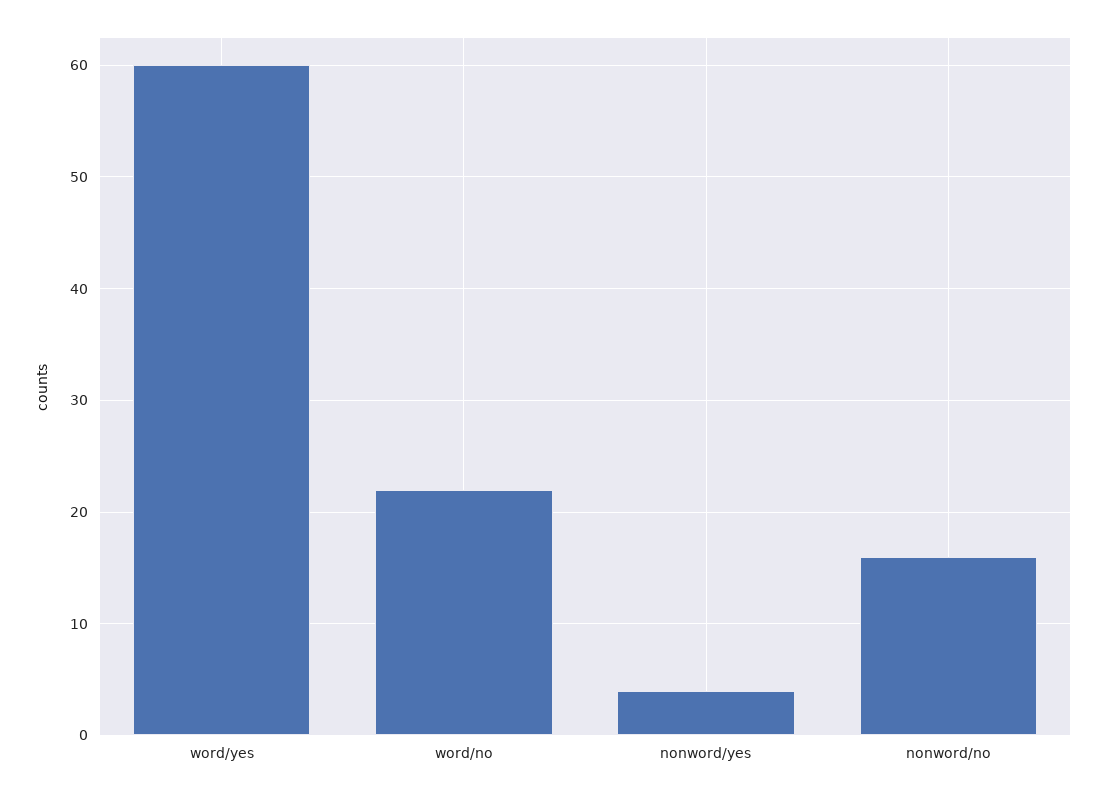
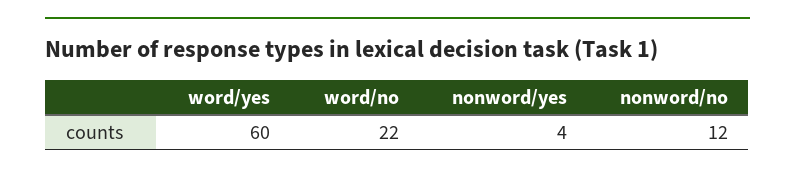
  {
    "word/yes": 60,
    "word/no": 22,
    "nonword/yes": 4,
-   "nonword/no": 16
+   "nonword/no": 12
  }

